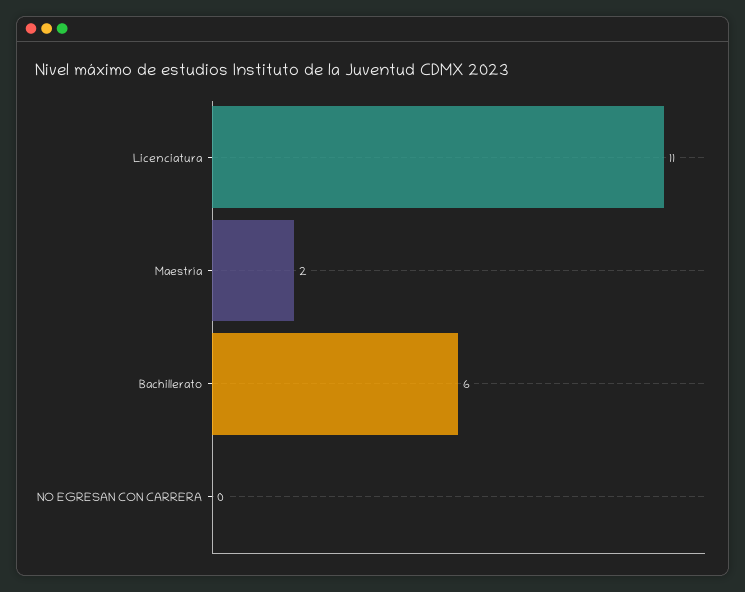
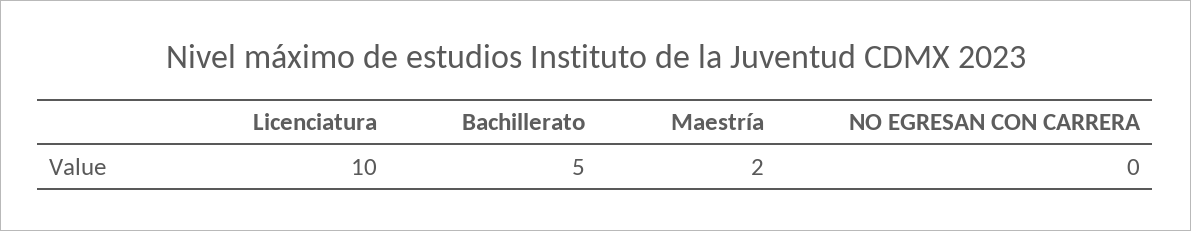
  {
-   "Licenciatura": 11,
+   "Licenciatura": 10,
    "Maestría": 2,
-   "Bachillerato": 6,
+   "Bachillerato": 5,
    "NO EGRESAN CON CARRERA": 0
  }

